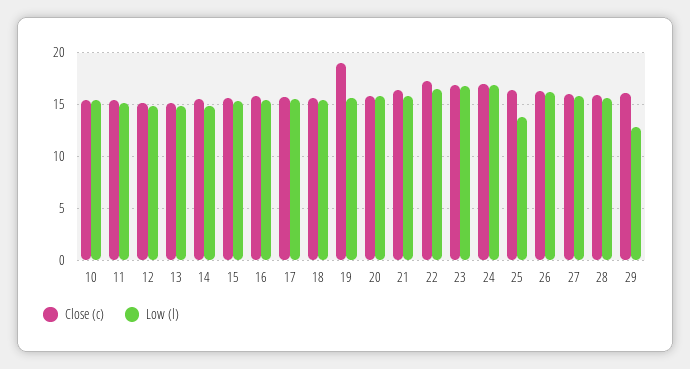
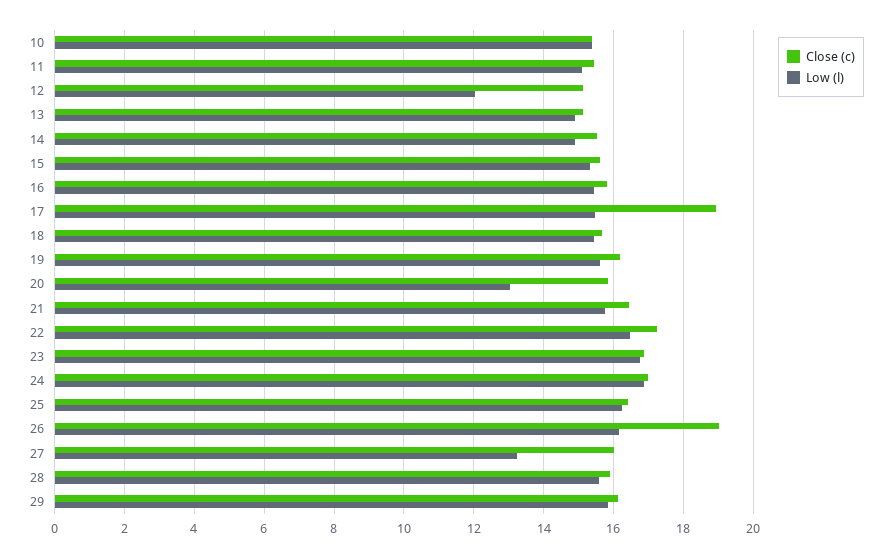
  {
    "Close (c)": {
      "10": 15.4,
      "11": 15.4,
      "12": 15.2,
      "13": 15.2,
      "14": 15.6,
      "15": 15.6,
      "16": 15.8,
-     "17": 16,
+     "17": 19,
      "18": 15.6,
-     "19": 19,
+     "19": 16.2,
      "20": 15.8,
      "21": 16.4,
      "22": 17.2,
      "23": 16.8,
      "24": 17,
      "25": 16.4,
-     "26": 16,
+     "26": 19,
      "27": 16,
      "28": 15.8,
      "29": 16.2
    },
    "Low (l)": {
      "10": 15.4,
      "11": 15.2,
-     "12": 15,
+     "12": 12,
      "13": 14.8,
      "14": 15,
      "15": 15.4,
      "16": 15.4,
      "17": 15.4,
      "18": 15.4,
      "19": 15.6,
-     "20": 16,
+     "20": 13,
      "21": 15.8,
      "22": 16.4,
      "23": 16.8,
      "24": 16.8,
-     "25": 14,
+     "25": 16.2,
      "26": 16.2,
-     "27": 16,
+     "27": 13.2,
      "28": 15.6,
-     "29": 13
+     "29": 15.8
    }
  }

